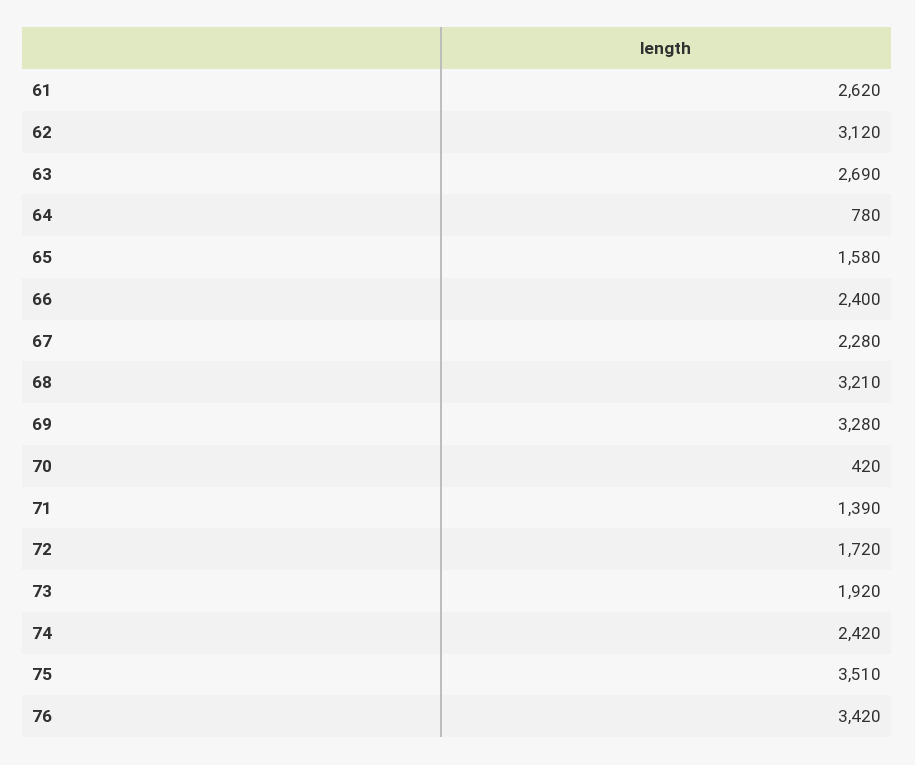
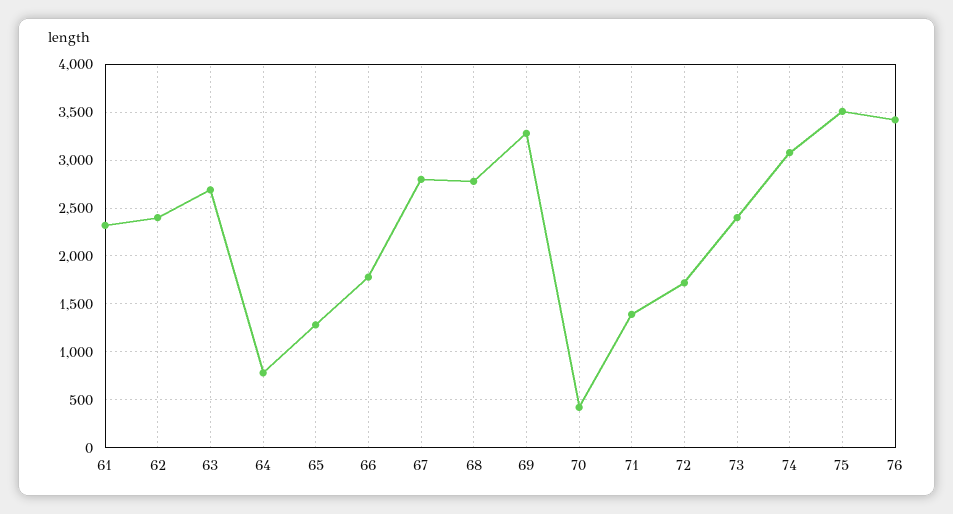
  {
-   "61": 2620,
+   "61": 2300,
-   "62": 3120,
+   "62": 2400,
    "63": 2690,
    "64": 780,
-   "65": 1580,
+   "65": 1300,
-   "66": 2400,
+   "66": 1800,
-   "67": 2280,
+   "67": 2800,
-   "68": 3210,
+   "68": 2800,
    "69": 3280,
    "70": 420,
    "71": 1390,
    "72": 1720,
-   "73": 1920,
+   "73": 2400,
-   "74": 2420,
+   "74": 3100,
    "75": 3510,
    "76": 3420
  }

